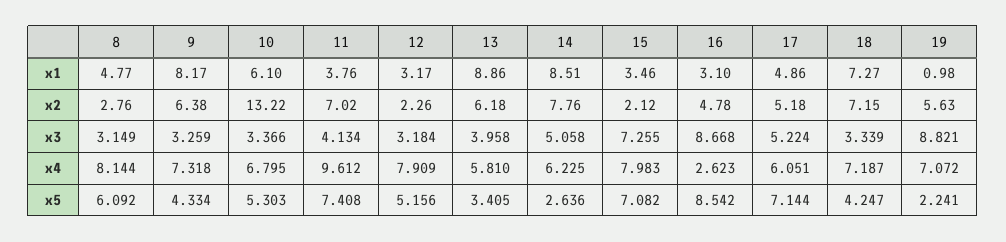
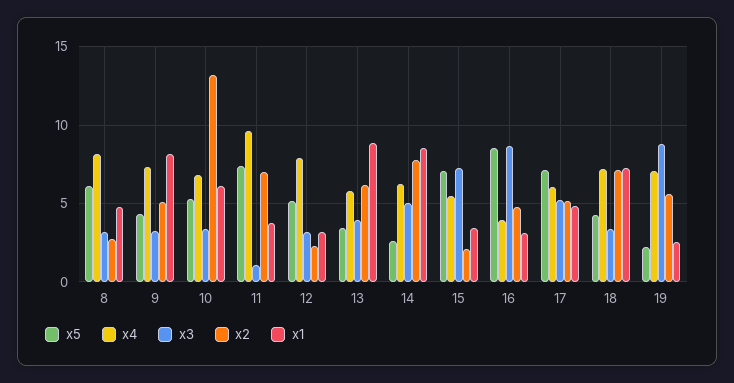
  {
    "x1": {
      "8": 4.77,
      "9": 8.17,
      "10": 6.1,
      "11": 3.76,
      "12": 3.17,
      "13": 8.86,
      "14": 8.51,
      "15": 3.46,
      "16": 3.1,
      "17": 4.86,
      "18": 7.27,
-     "19": 0.98
+     "19": 2.5
    },
    "x2": {
      "8": 2.76,
-     "9": 6.38,
+     "9": 5,
      "10": 13.22,
      "11": 7.02,
      "12": 2.26,
      "13": 6.18,
      "14": 7.76,
      "15": 2.12,
      "16": 4.78,
      "17": 5.18,
      "18": 7.15,
      "19": 5.63
    },
    "x3": {
      "8": 3.149,
      "9": 3.259,
      "10": 3.366,
-     "11": 4.134,
+     "11": 1,
      "12": 3.184,
      "13": 3.958,
      "14": 5.058,
      "15": 7.255,
      "16": 8.668,
      "17": 5.224,
      "18": 3.339,
      "19": 8.821
    },
    "x4": {
      "8": 8.144,
      "9": 7.318,
      "10": 6.795,
      "11": 9.612,
      "12": 7.909,
      "13": 5.81,
      "14": 6.225,
-     "15": 7.983,
+     "15": 5.5,
-     "16": 2.623,
+     "16": 4,
      "17": 6.051,
      "18": 7.187,
      "19": 7.072
    },
    "x5": {
      "8": 6.092,
      "9": 4.334,
      "10": 5.303,
      "11": 7.408,
      "12": 5.156,
      "13": 3.405,
      "14": 2.636,
      "15": 7.082,
      "16": 8.542,
      "17": 7.144,
      "18": 4.247,
      "19": 2.241
    }
  }

